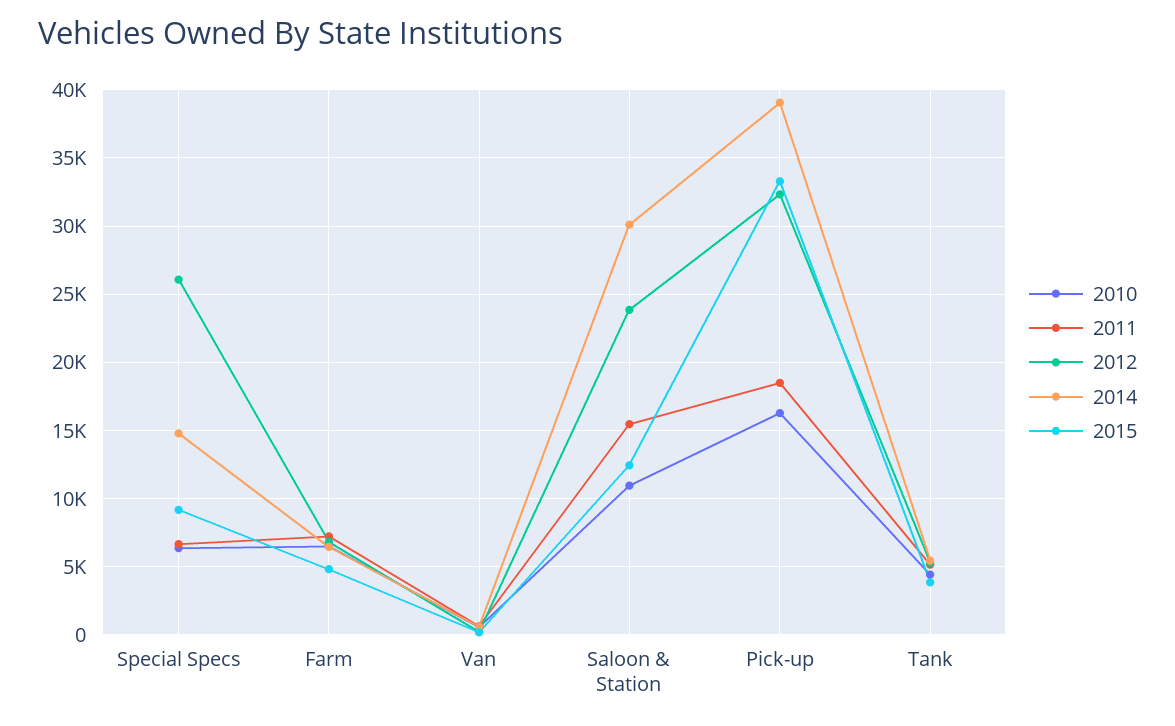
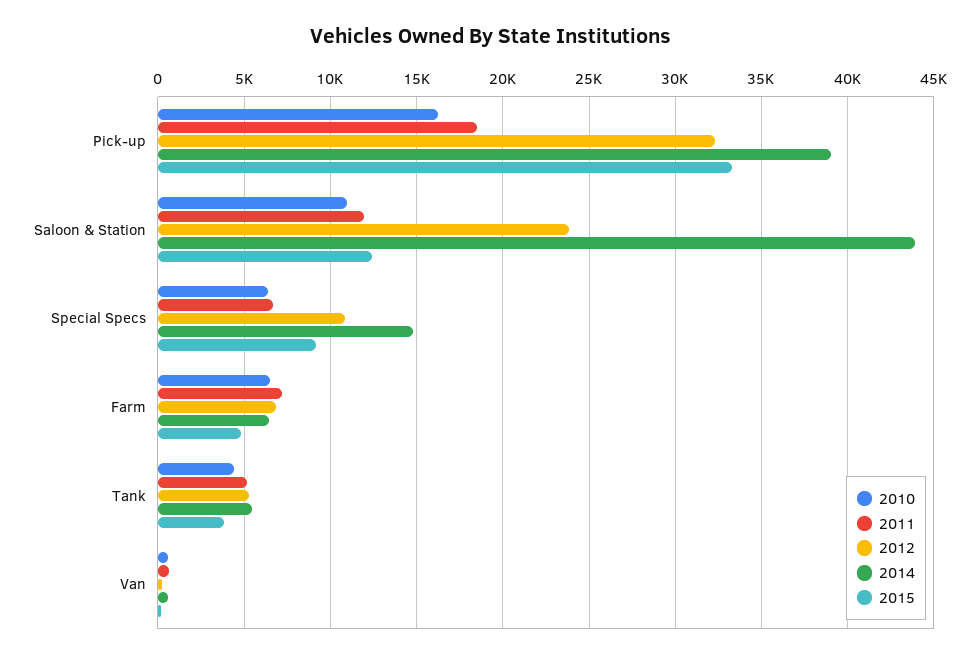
  {
    "2010": {
      "Special Specs": 6500,
      "Farm": 6500,
      "Van": 500,
      "Saloon & Station": 11000,
      "Pick-up": 16500,
      "Tank": 4500
    },
    "2011": {
      "Special Specs": 6500,
      "Farm": 7000,
      "Van": 500,
-     "Saloon & Station": 15500,
+     "Saloon & Station": 12000,
      "Pick-up": 18500,
      "Tank": 5000
    },
    "2012": {
-     "Special Specs": 26000,
+     "Special Specs": 11000,
      "Farm": 7000,
      "Van": 0,
      "Saloon & Station": 24000,
      "Pick-up": 32500,
      "Tank": 5500
    },
    "2014": {
      "Special Specs": 15000,
      "Farm": 6500,
      "Van": 500,
-     "Saloon & Station": 30000,
+     "Saloon & Station": 44000,
      "Pick-up": 39000,
      "Tank": 5500
    },
    "2015": {
      "Special Specs": 9000,
      "Farm": 5000,
      "Van": 0,
      "Saloon & Station": 12500,
      "Pick-up": 33500,
      "Tank": 4000
    }
  }

